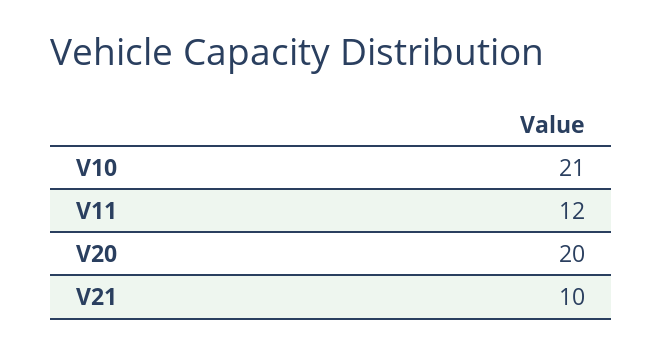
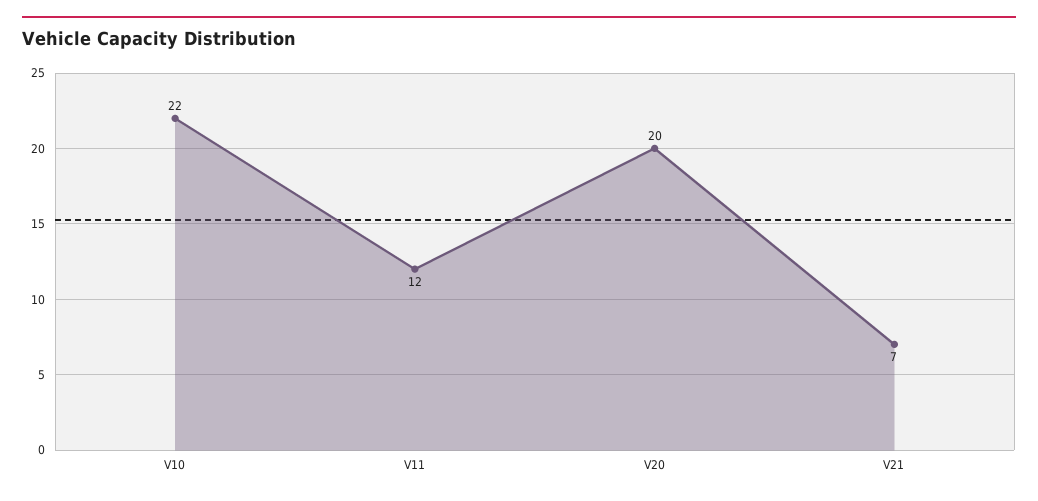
  {
-   "V10": 21,
+   "V10": 22,
    "V11": 12,
    "V20": 20,
-   "V21": 10
+   "V21": 7
  }

